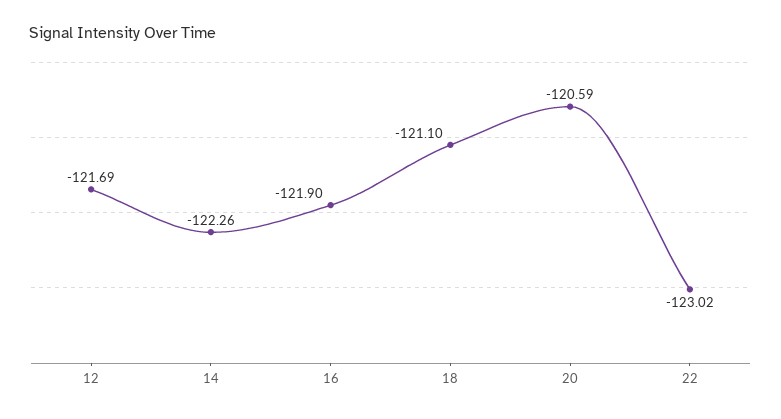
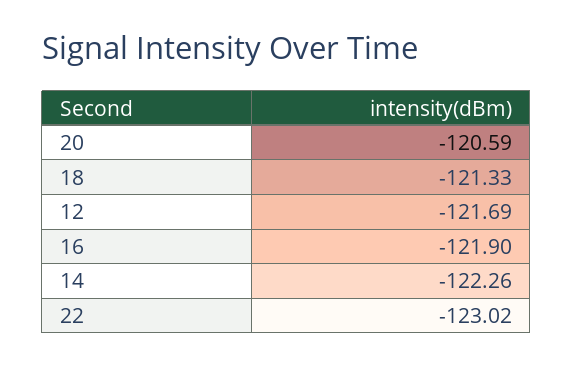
  {
    "12": -121.69,
    "14": -122.26,
    "16": -121.9,
-   "18": -121.1,
+   "18": -121.33,
    "20": -120.59,
    "22": -123.02
  }

